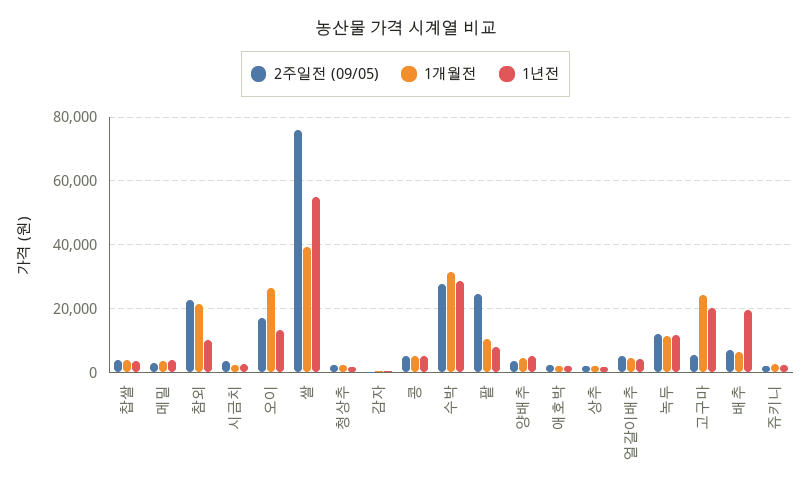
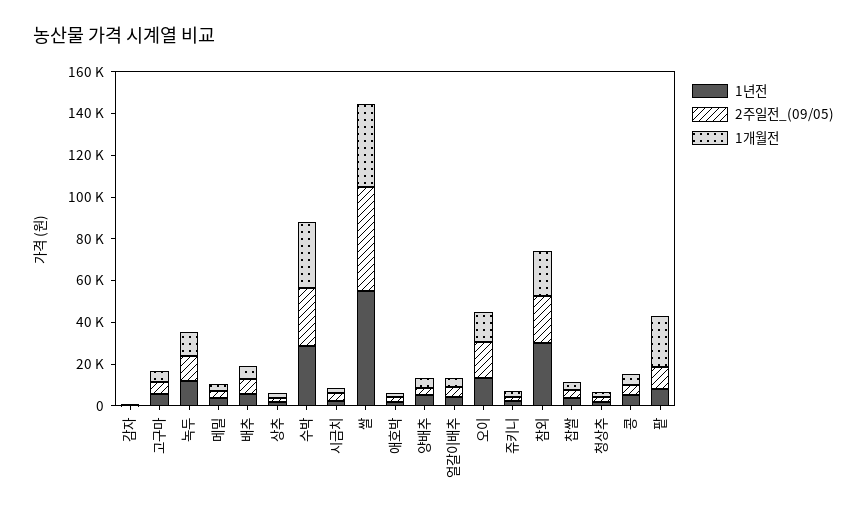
  {
    "2주일전 (09/05)": {
      "찹쌀": 4000,
      "메밀": 4000,
      "참외": 22000,
      "시금치": 4000,
      "오이": 18000,
-     "쌀": 76000,
+     "쌀": 50000,
      "청상추": 2000,
      "감자": 0,
      "콩": 6000,
      "수박": 28000,
-     "팥": 24000,
+     "팥": 10000,
      "양배추": 4000,
      "애호박": 2000,
      "상추": 2000,
      "얼갈이배추": 6000,
      "녹두": 12000,
      "고구마": 6000,
      "배추": 8000,
      "쥬키니": 2000
    },
    "1개월전": {
      "찹쌀": 4000,
      "메밀": 4000,
      "참외": 22000,
      "시금치": 2000,
-     "오이": 26000,
+     "오이": 15000,
      "쌀": 40000,
      "청상추": 2000,
      "감자": 0,
      "콩": 6000,
      "수박": 32000,
-     "팥": 10000,
+     "팥": 25000,
      "양배추": 4000,
      "애호박": 2000,
      "상추": 2000,
      "얼갈이배추": 4000,
      "녹두": 12000,
-     "고구마": 24000,
+     "고구마": 5000,
      "배추": 6000,
      "쥬키니": 2000
    },
    "1년전": {
      "찹쌀": 4000,
      "메밀": 4000,
-     "참외": 10000,
+     "참외": 30000,
      "시금치": 2000,
      "오이": 14000,
      "쌀": 56000,
      "청상추": 2000,
      "감자": 0,
      "콩": 6000,
      "수박": 28000,
      "팥": 8000,
      "양배추": 6000,
      "애호박": 2000,
      "상추": 2000,
      "얼갈이배추": 4000,
      "녹두": 12000,
-     "고구마": 20000,
+     "고구마": 5000,
-     "배추": 20000,
+     "배추": 5000,
      "쥬키니": 2000
    }
  }

